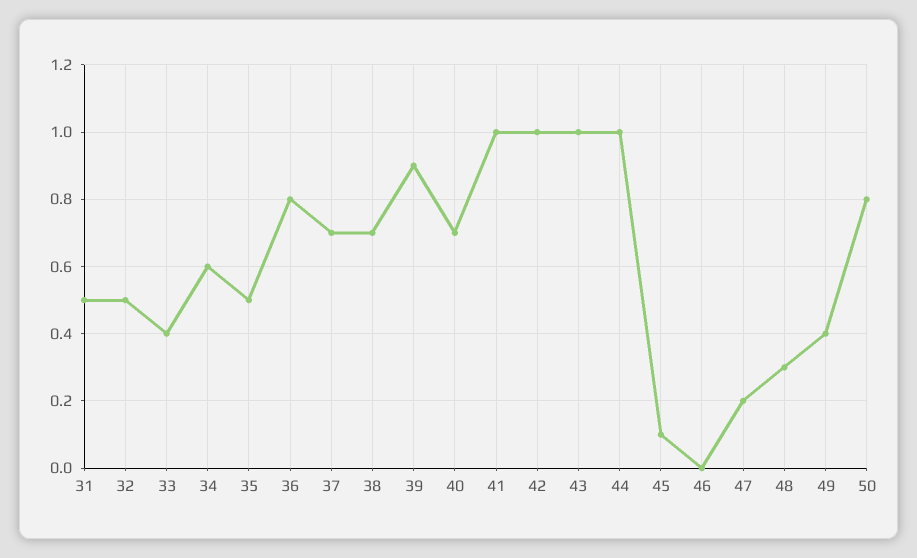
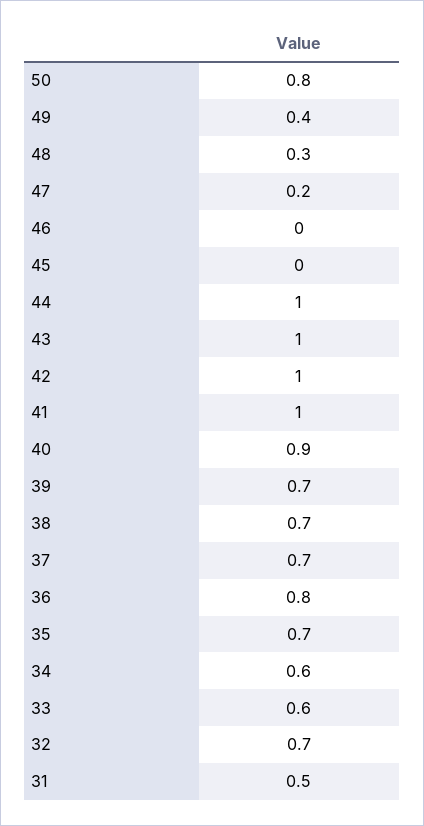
  {
    "31": 0.5,
-   "32": 0.5,
+   "32": 0.7,
-   "33": 0.4,
+   "33": 0.6,
    "34": 0.6,
-   "35": 0.5,
+   "35": 0.7,
    "36": 0.8,
    "37": 0.7,
    "38": 0.7,
-   "39": 0.9,
+   "39": 0.7,
-   "40": 0.7,
+   "40": 0.9,
    "41": 1,
    "42": 1,
    "43": 1,
    "44": 1,
-   "45": 0.1,
+   "45": 0,
    "46": 0,
    "47": 0.2,
    "48": 0.3,
    "49": 0.4,
    "50": 0.8
  }

